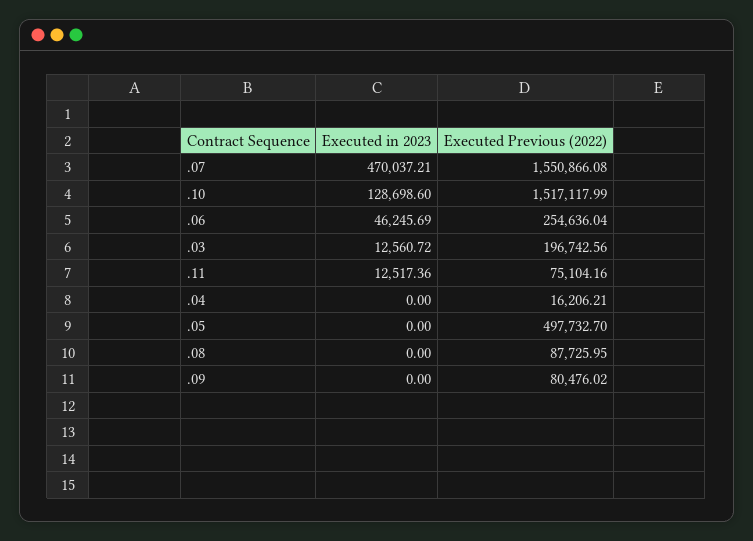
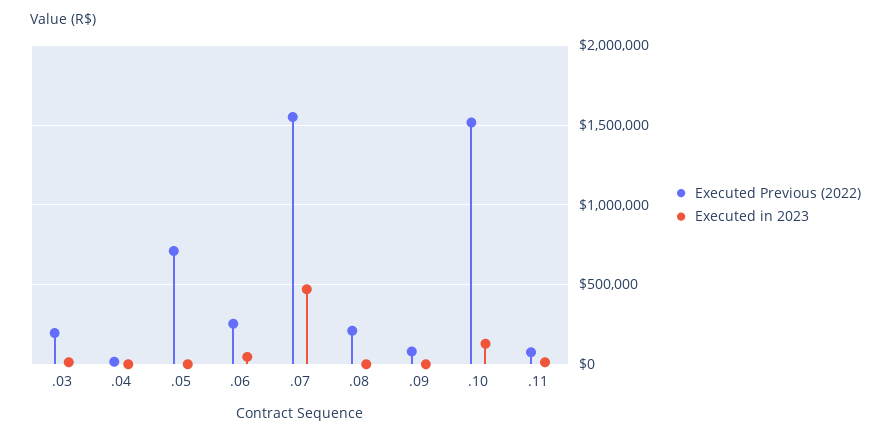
  {
    "Executed in 2023": {
      ".07": 470037.21,
      ".10": 128698.6,
      ".06": 46245.69,
      ".03": 12560.72,
      ".11": 12517.36,
      ".04": 0,
      ".05": 0,
      ".08": 0,
      ".09": 0
    },
    "Executed Previous (2022)": {
      ".07": 1550866.08,
      ".10": 1517117.99,
      ".06": 254636.04,
      ".03": 196742.56,
      ".11": 75104.16,
      ".04": 16206.21,
-     ".05": 497732.7,
+     ".05": 700000,
-     ".08": 87725.95,
+     ".08": 200000,
      ".09": 80476.02
    }
  }

